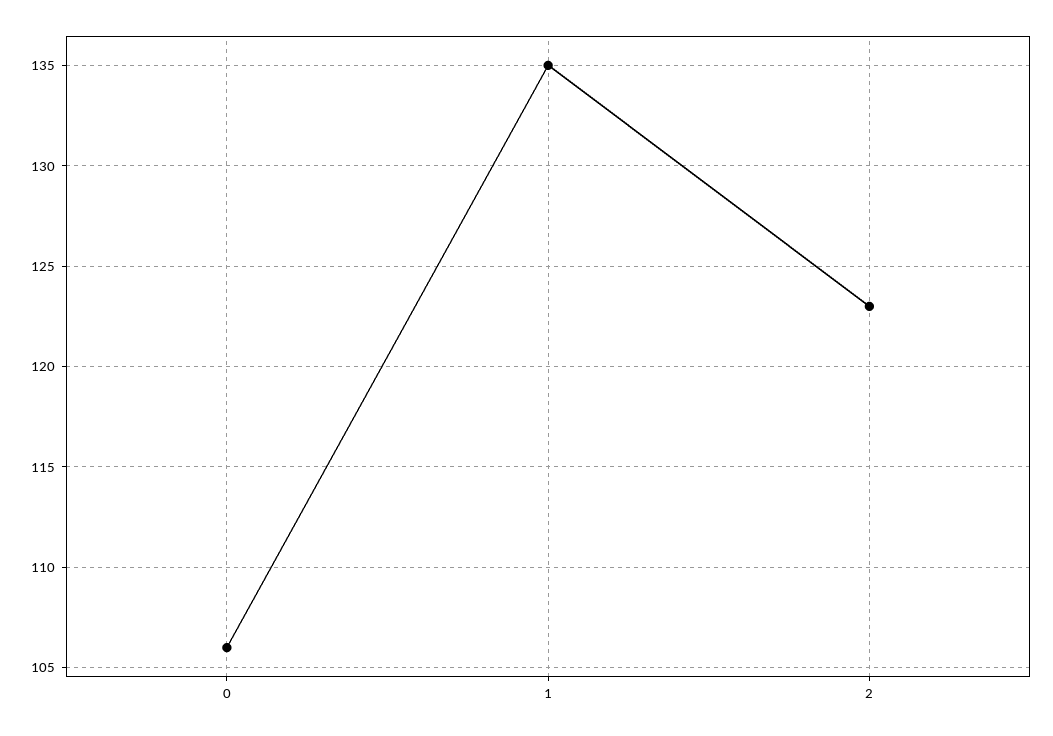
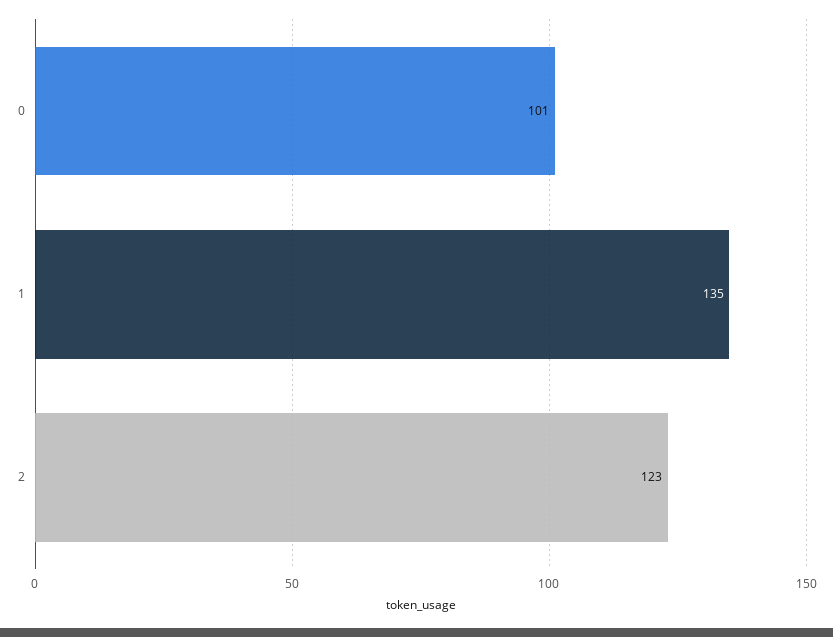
  {
-   "0": 106,
+   "0": 101,
    "1": 135,
    "2": 123
  }

